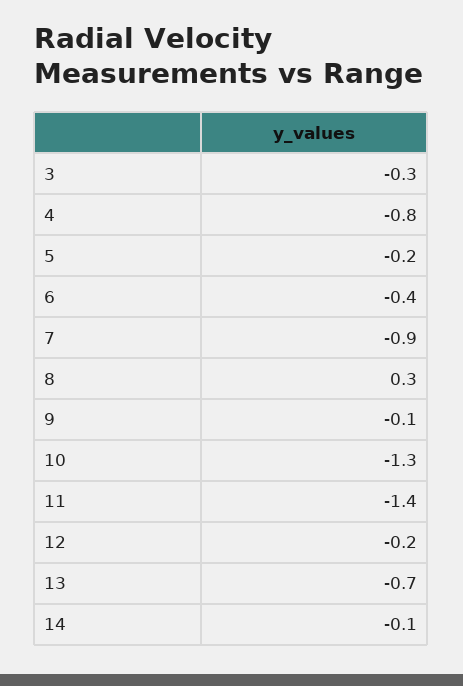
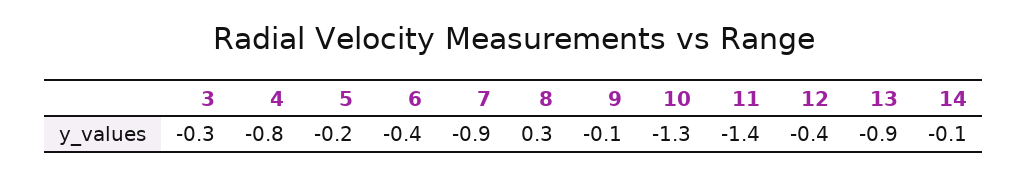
  {
    "3": -0.3,
    "4": -0.8,
    "5": -0.2,
    "6": -0.4,
    "7": -0.9,
    "8": 0.3,
    "9": -0.1,
    "10": -1.3,
    "11": -1.4,
-   "12": -0.2,
+   "12": -0.4,
-   "13": -0.7,
+   "13": -0.9,
    "14": -0.1
  }

